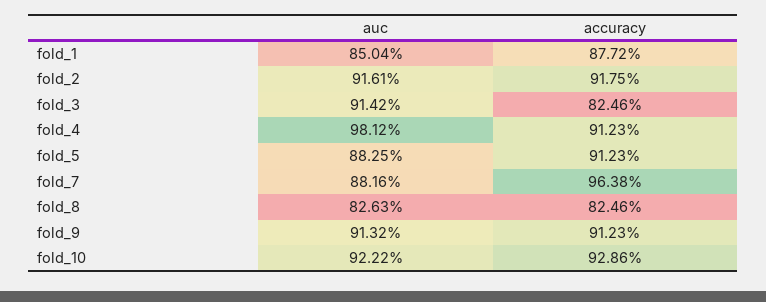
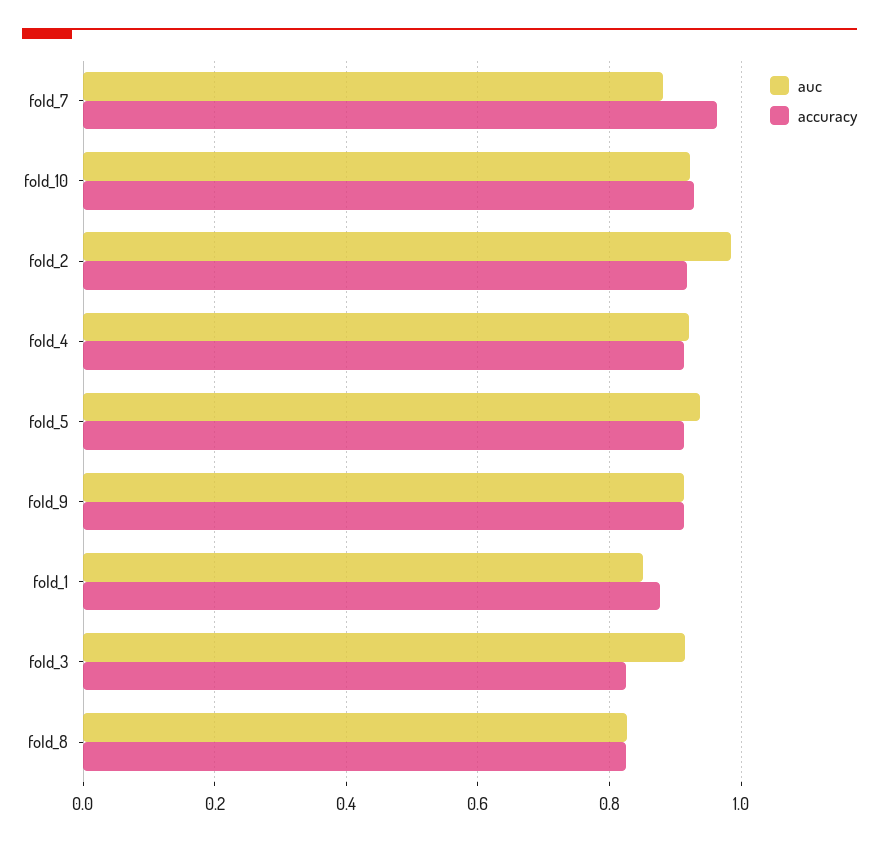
  {
    "auc": {
      "fold_1": 0.8504,
-     "fold_2": 0.9161,
+     "fold_2": 0.98,
      "fold_3": 0.9142,
-     "fold_4": 0.9812,
+     "fold_4": 0.92,
-     "fold_5": 0.8825,
+     "fold_5": 0.94,
      "fold_7": 0.8816,
      "fold_8": 0.8263,
      "fold_9": 0.9132,
      "fold_10": 0.9222
    },
    "accuracy": {
      "fold_1": 0.8772,
      "fold_2": 0.9175,
      "fold_3": 0.8246,
      "fold_4": 0.9123,
      "fold_5": 0.9123,
      "fold_7": 0.9638,
      "fold_8": 0.8246,
      "fold_9": 0.9123,
      "fold_10": 0.9286
    }
  }

